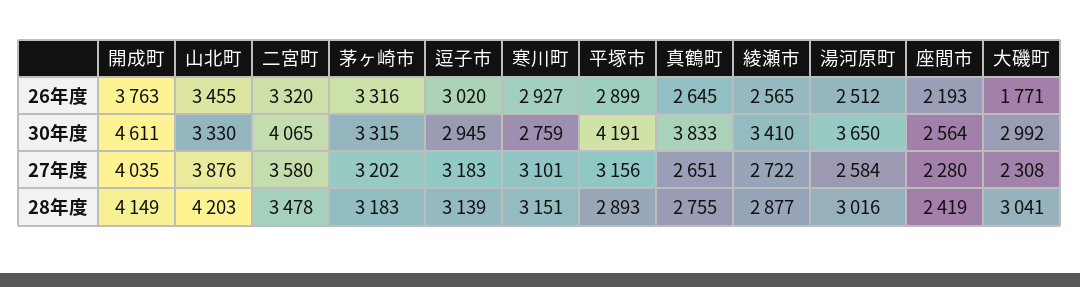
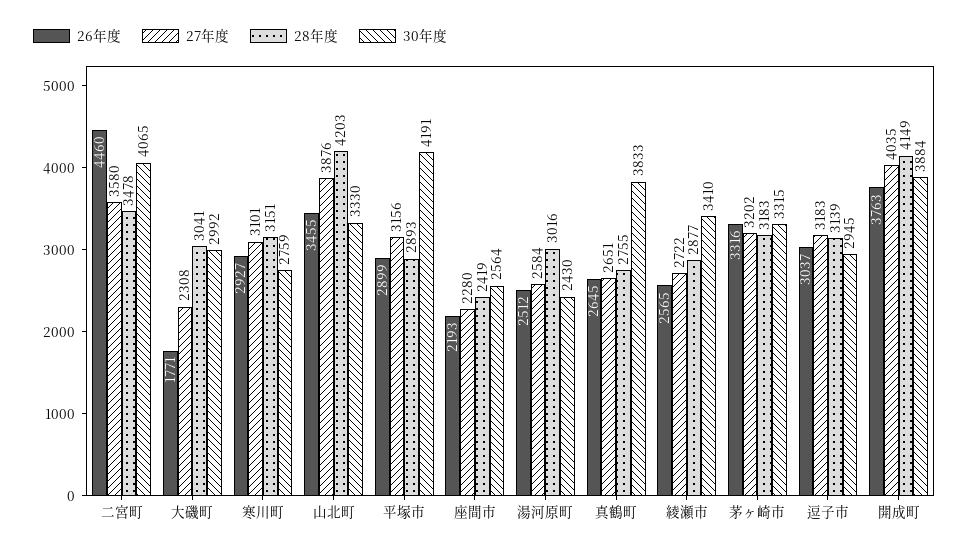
  {
    "26年度": {
      "開成町": 3763,
      "山北町": 3455,
-     "二宮町": 3320,
+     "二宮町": 4460,
      "茅ヶ崎市": 3316,
-     "逗子市": 3020,
+     "逗子市": 3037,
      "寒川町": 2927,
      "平塚市": 2899,
      "真鶴町": 2645,
      "綾瀬市": 2565,
      "湯河原町": 2512,
      "座間市": 2193,
      "大磯町": 1771
    },
    "30年度": {
-     "開成町": 4611,
+     "開成町": 3884,
      "山北町": 3330,
      "二宮町": 4065,
      "茅ヶ崎市": 3315,
      "逗子市": 2945,
      "寒川町": 2759,
      "平塚市": 4191,
      "真鶴町": 3833,
      "綾瀬市": 3410,
-     "湯河原町": 3650,
+     "湯河原町": 2430,
      "座間市": 2564,
      "大磯町": 2992
    },
    "27年度": {
      "開成町": 4035,
      "山北町": 3876,
      "二宮町": 3580,
      "茅ヶ崎市": 3202,
      "逗子市": 3183,
      "寒川町": 3101,
      "平塚市": 3156,
      "真鶴町": 2651,
      "綾瀬市": 2722,
      "湯河原町": 2584,
      "座間市": 2280,
      "大磯町": 2308
    },
    "28年度": {
      "開成町": 4149,
      "山北町": 4203,
      "二宮町": 3478,
      "茅ヶ崎市": 3183,
      "逗子市": 3139,
      "寒川町": 3151,
      "平塚市": 2893,
      "真鶴町": 2755,
      "綾瀬市": 2877,
      "湯河原町": 3016,
      "座間市": 2419,
      "大磯町": 3041
    }
  }

